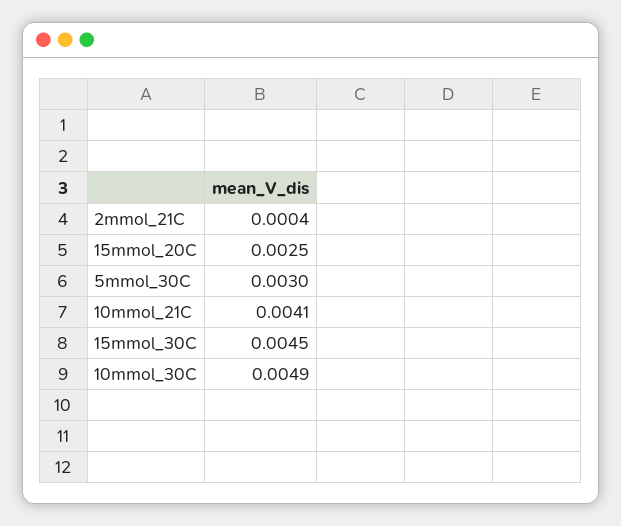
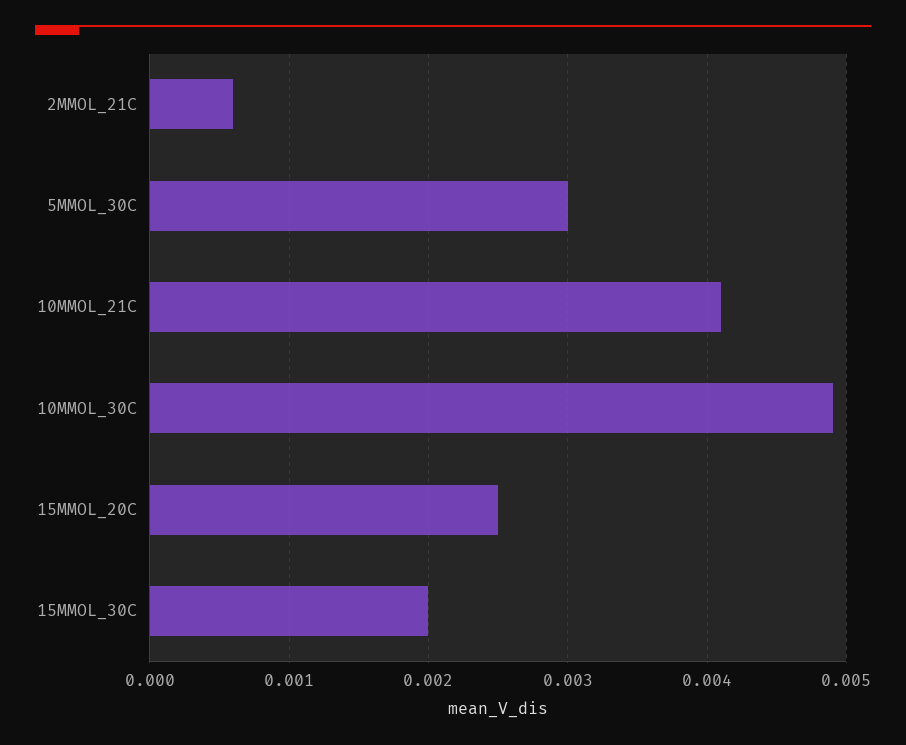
  {
-   "2mmol_21C": 0.0004,
+   "2mmol_21C": 0.0006,
    "15mmol_20C": 0.0025,
    "5mmol_30C": 0.003,
    "10mmol_21C": 0.0041,
-   "15mmol_30C": 0.0045,
+   "15mmol_30C": 0.002,
    "10mmol_30C": 0.0049
  }

